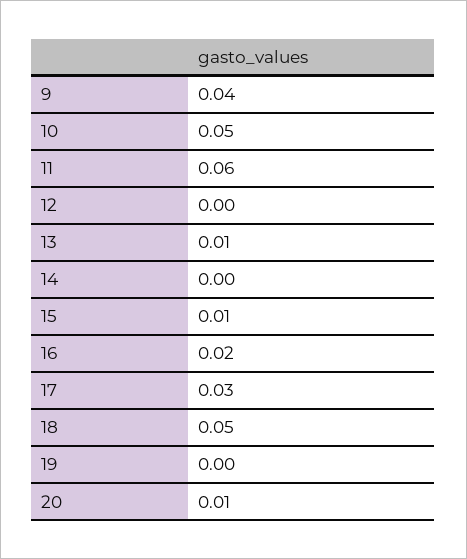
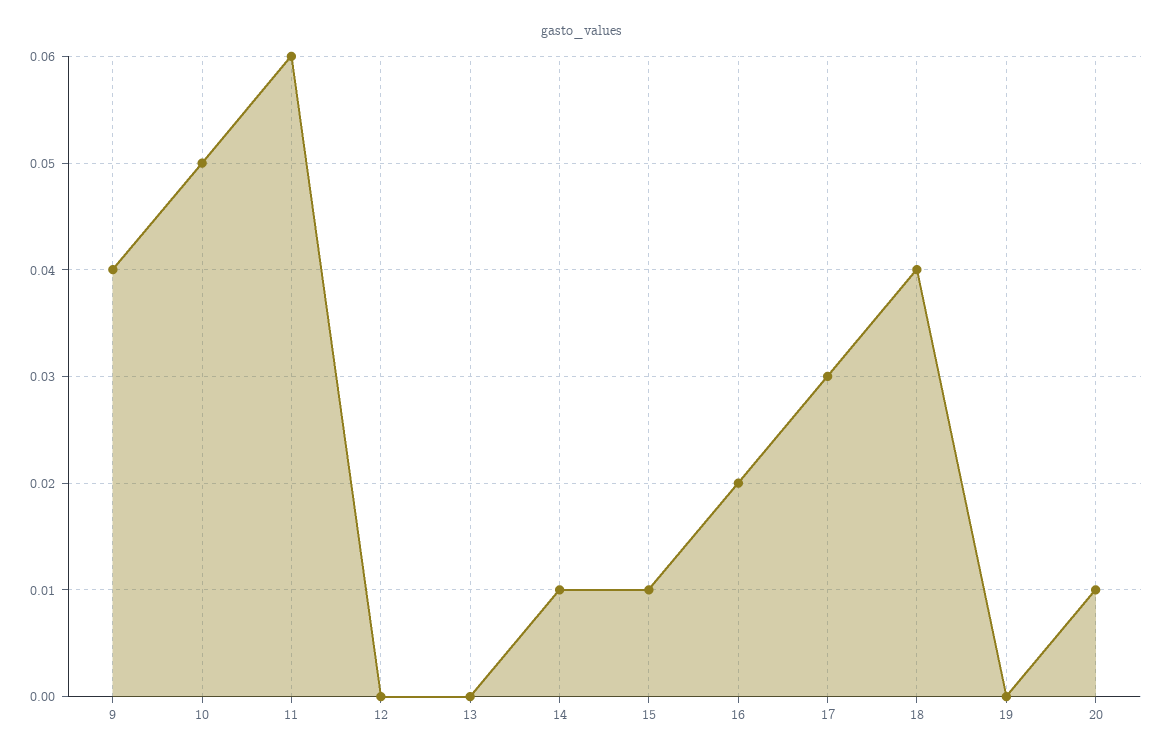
  {
    "9": 0.04,
    "10": 0.05,
    "11": 0.06,
    "12": 0,
-   "13": 0.01,
+   "13": 0,
-   "14": 0,
+   "14": 0.01,
    "15": 0.01,
    "16": 0.02,
    "17": 0.03,
-   "18": 0.05,
+   "18": 0.04,
    "19": 0,
    "20": 0.01
  }

